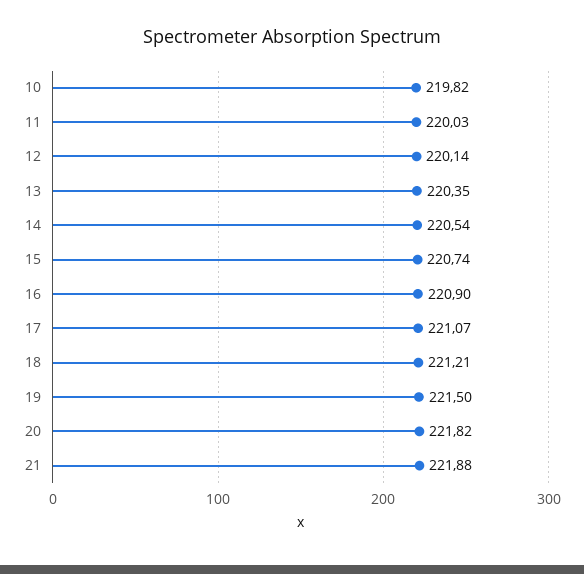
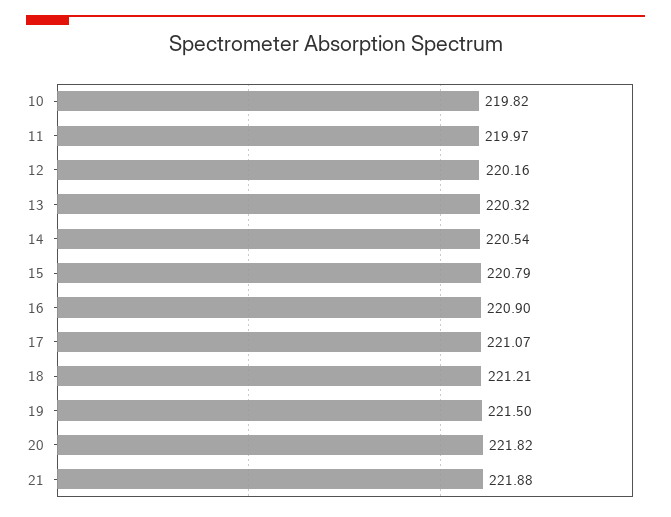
  {
    "10": 219.82,
-   "11": 220.03,
+   "11": 219.97,
-   "12": 220.14,
+   "12": 220.16,
-   "13": 220.35,
+   "13": 220.32,
    "14": 220.54,
-   "15": 220.74,
+   "15": 220.79,
    "16": 220.9,
    "17": 221.07,
    "18": 221.21,
    "19": 221.5,
    "20": 221.82,
    "21": 221.88
  }

